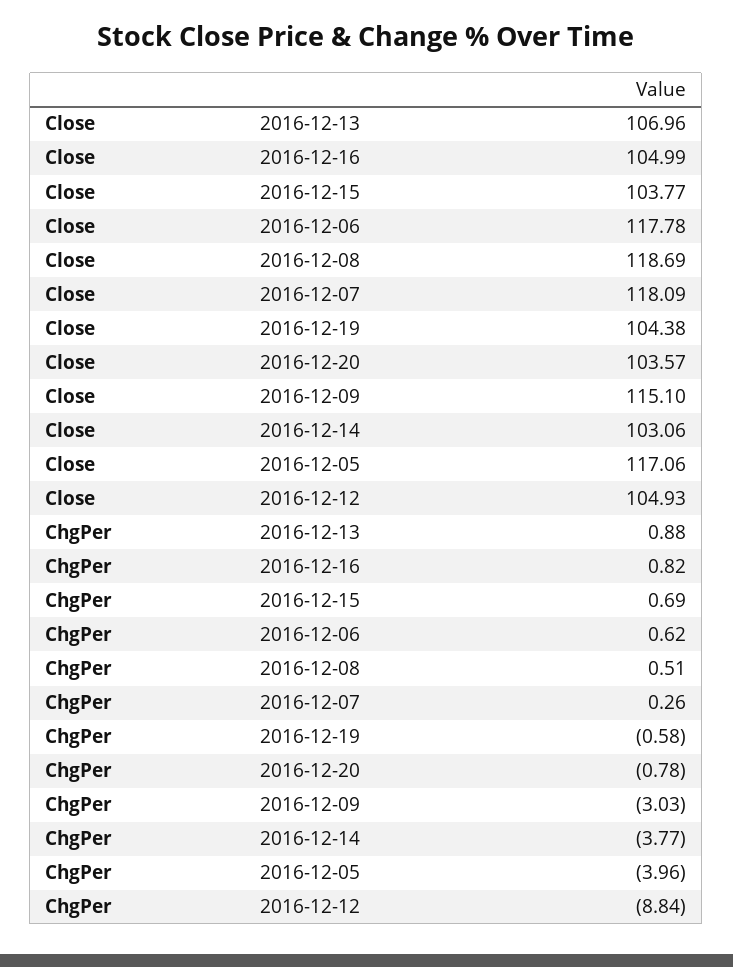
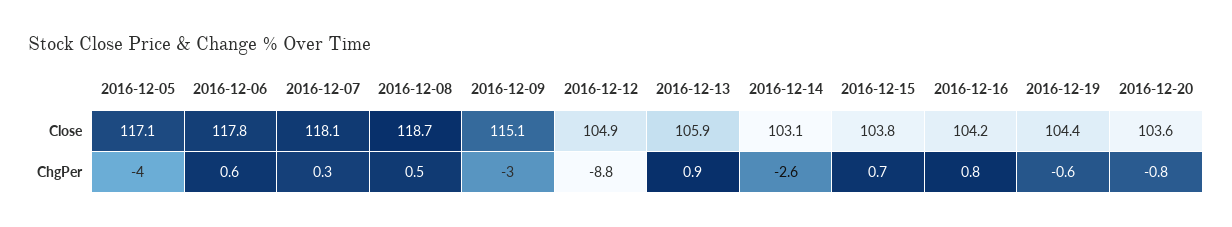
  {
    "Close": {
-     "2016-12-13": 106.96,
+     "2016-12-13": 105.9,
-     "2016-12-16": 104.99,
+     "2016-12-16": 104.2,
      "2016-12-15": 103.77,
      "2016-12-06": 117.78,
      "2016-12-08": 118.69,
      "2016-12-07": 118.09,
      "2016-12-19": 104.38,
      "2016-12-20": 103.57,
      "2016-12-09": 115.1,
      "2016-12-14": 103.06,
      "2016-12-05": 117.06,
      "2016-12-12": 104.93
    },
    "ChgPer": {
      "2016-12-13": 0.88,
      "2016-12-16": 0.82,
      "2016-12-15": 0.69,
      "2016-12-06": 0.62,
      "2016-12-08": 0.51,
      "2016-12-07": 0.26,
      "2016-12-19": -0.58,
      "2016-12-20": -0.78,
      "2016-12-09": -3.03,
-     "2016-12-14": -3.77,
+     "2016-12-14": -2.6,
      "2016-12-05": -3.96,
      "2016-12-12": -8.84
    }
  }

